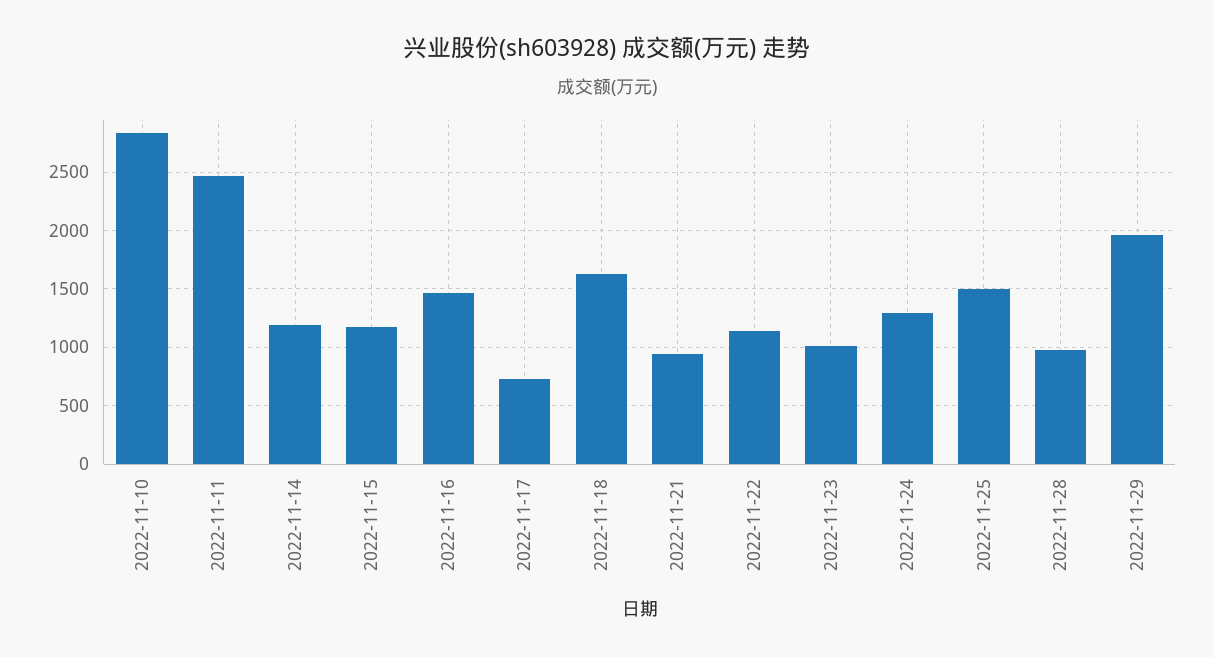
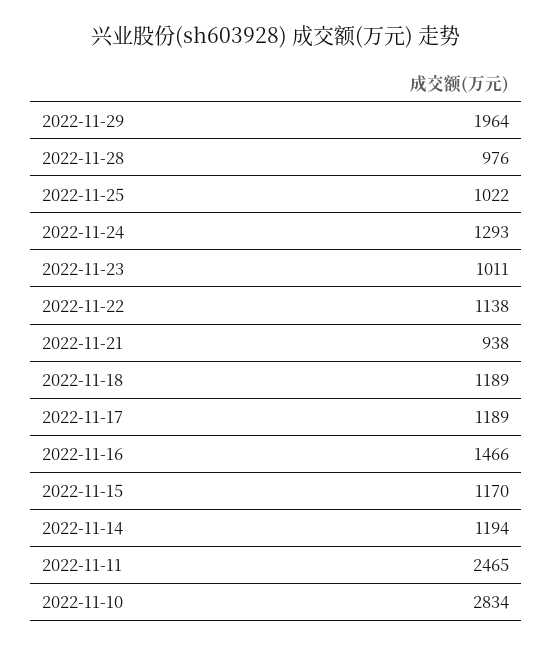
  {
    "2022-11-10": 2834,
    "2022-11-11": 2465,
    "2022-11-14": 1194,
    "2022-11-15": 1170,
    "2022-11-16": 1466,
-   "2022-11-17": 700,
+   "2022-11-17": 1189,
-   "2022-11-18": 1600,
+   "2022-11-18": 1189,
    "2022-11-21": 938,
    "2022-11-22": 1138,
    "2022-11-23": 1011,
    "2022-11-24": 1293,
-   "2022-11-25": 1500,
+   "2022-11-25": 1022,
    "2022-11-28": 976,
    "2022-11-29": 1964
  }

